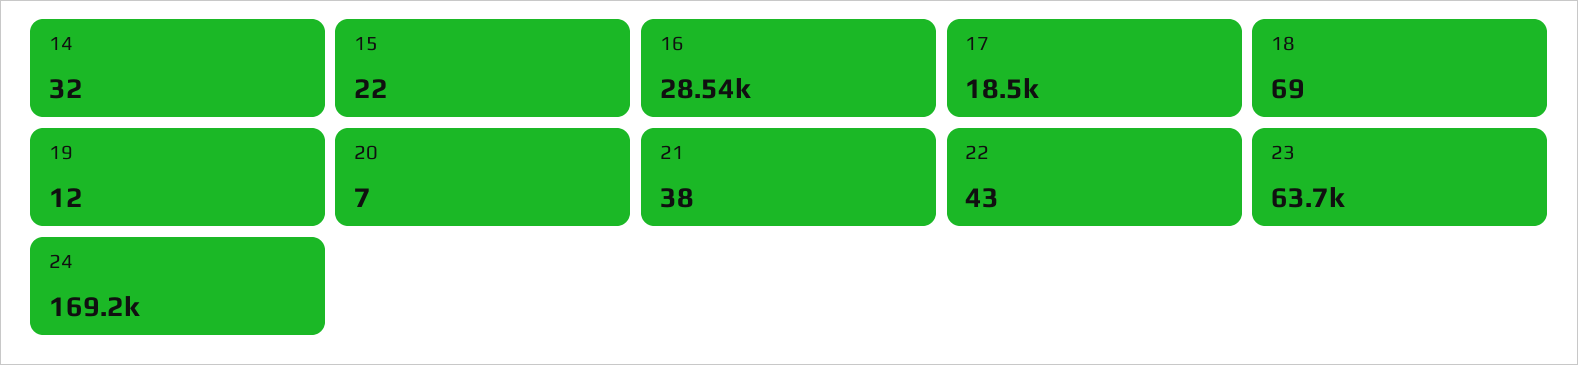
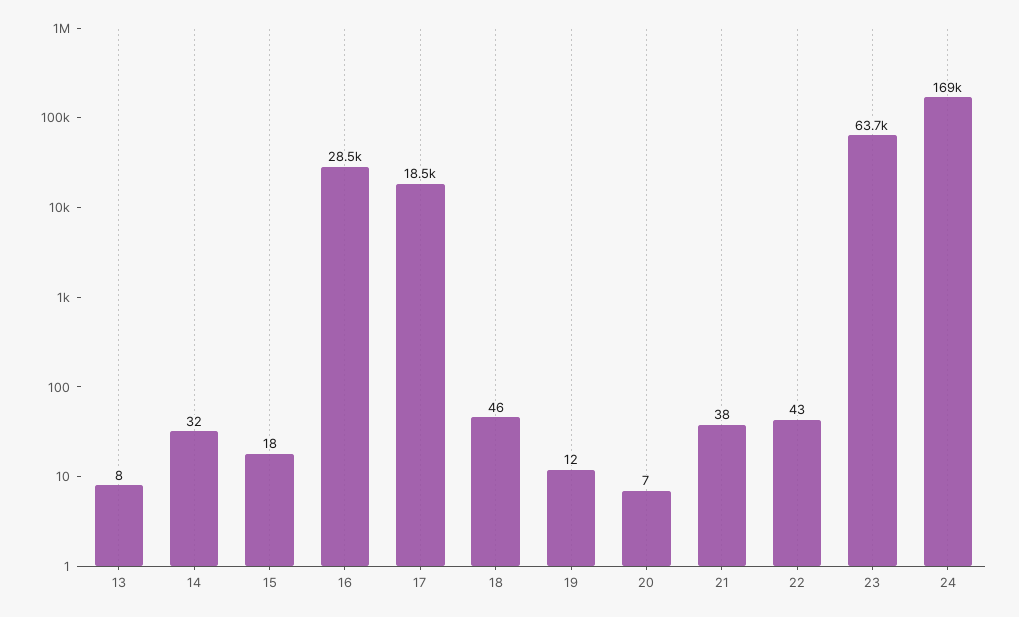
  {
    "14": 32,
-   "15": 22,
+   "15": 18,
    "16": 28540,
    "17": 18500,
-   "18": 69,
+   "18": 46,
    "19": 12,
    "20": 7,
    "21": 38,
    "22": 43,
    "23": 63700,
-   "24": 169200
+   "24": 169200,
+   "13": 8
  }

